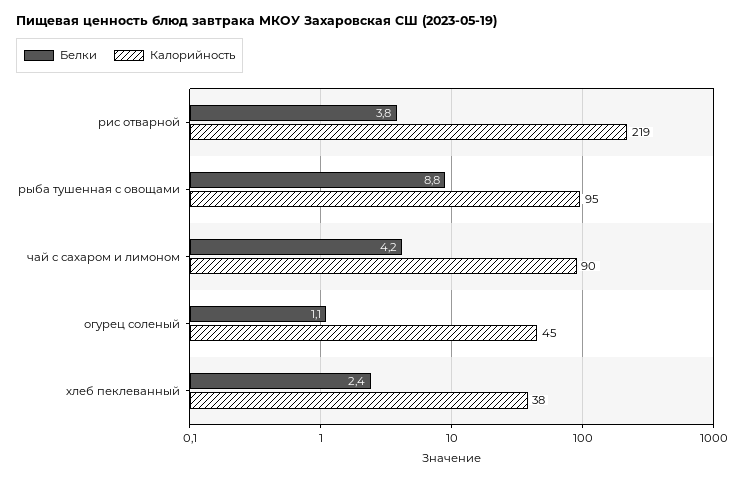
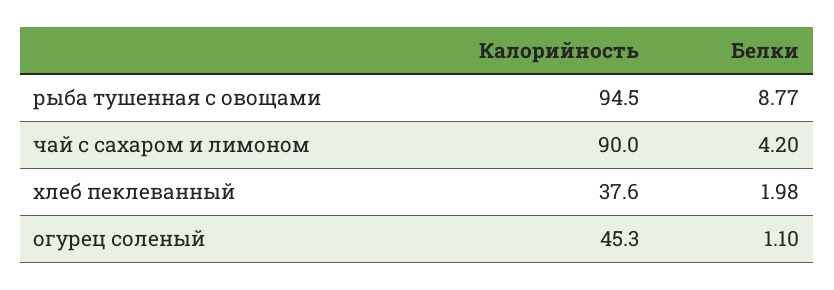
  {
    "Белки": {
-     "рис отварной": 3.8,
      "рыба тушенная с овощами": 8.77,
      "чай с сахаром и лимоном": 4.2,
      "огурец соленый": 1.1,
-     "хлеб пеклеванный": 2.4
+     "хлеб пеклеванный": 1.98
    },
    "Калорийность": {
-     "рис отварной": 219,
      "рыба тушенная с овощами": 94.5,
      "чай с сахаром и лимоном": 90,
      "огурец соленый": 45.3,
      "хлеб пеклеванный": 37.6
    }
  }

